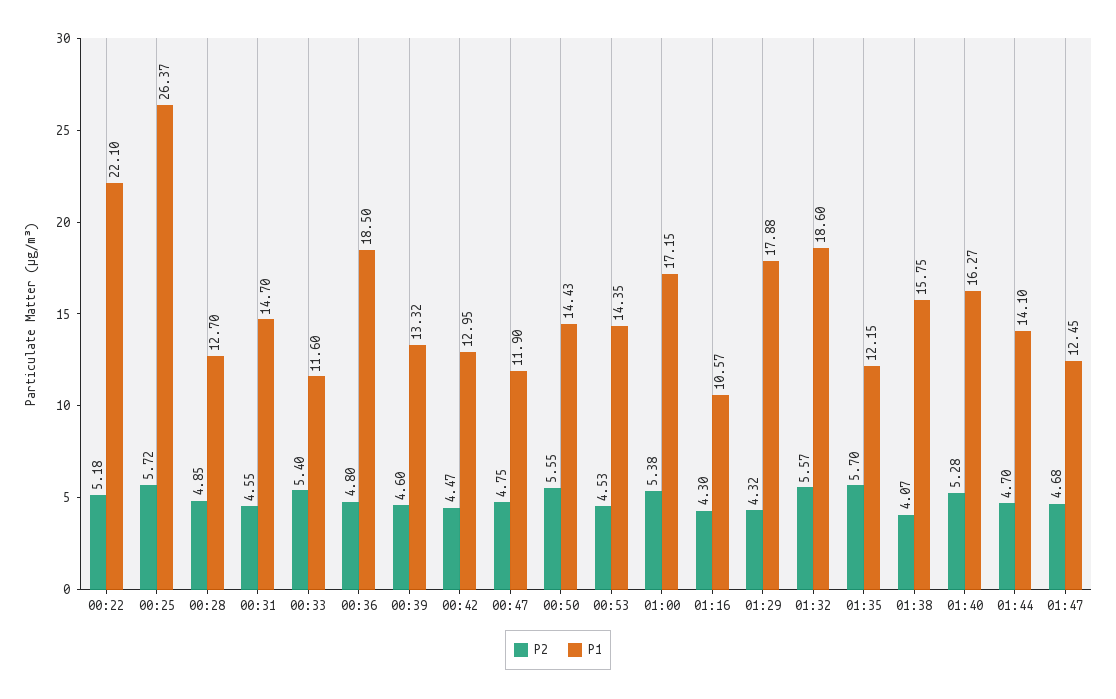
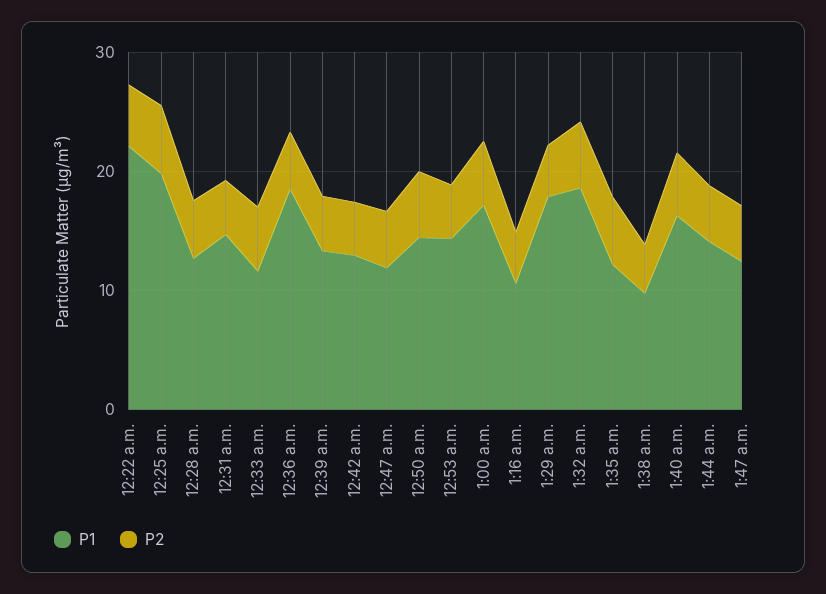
  {
    "P2": {
      "00:22": 5.18,
      "00:25": 5.72,
      "00:28": 4.85,
      "00:31": 4.55,
      "00:33": 5.4,
      "00:36": 4.8,
      "00:39": 4.6,
      "00:42": 4.47,
      "00:47": 4.75,
      "00:50": 5.55,
      "00:53": 4.53,
      "01:00": 5.38,
      "01:16": 4.3,
      "01:29": 4.32,
      "01:32": 5.57,
      "01:35": 5.7,
      "01:38": 4.07,
      "01:40": 5.28,
      "01:44": 4.7,
      "01:47": 4.68
    },
    "P1": {
      "00:22": 22.1,
-     "00:25": 26.37,
+     "00:25": 20,
      "00:28": 12.7,
      "00:31": 14.7,
      "00:33": 11.6,
      "00:36": 18.5,
      "00:39": 13.32,
      "00:42": 12.95,
      "00:47": 11.9,
      "00:50": 14.43,
      "00:53": 14.35,
      "01:00": 17.15,
      "01:16": 10.57,
      "01:29": 17.88,
      "01:32": 18.6,
      "01:35": 12.15,
-     "01:38": 15.75,
+     "01:38": 10,
      "01:40": 16.27,
      "01:44": 14.1,
      "01:47": 12.45
    }
  }

